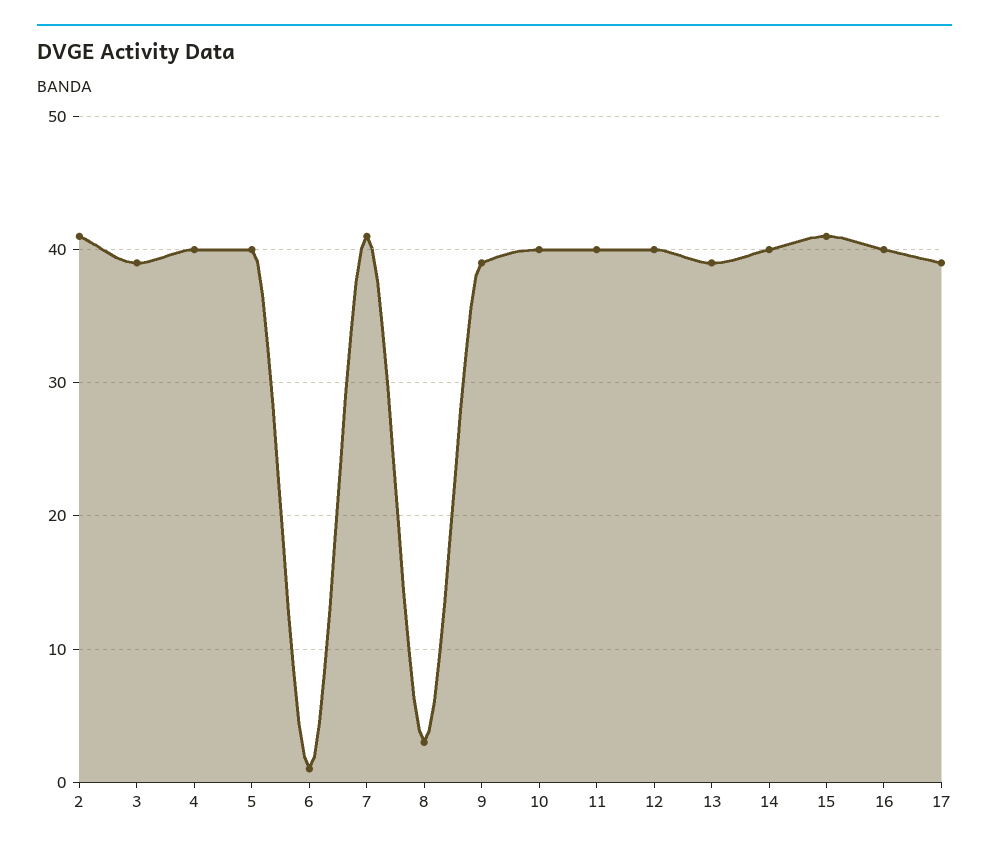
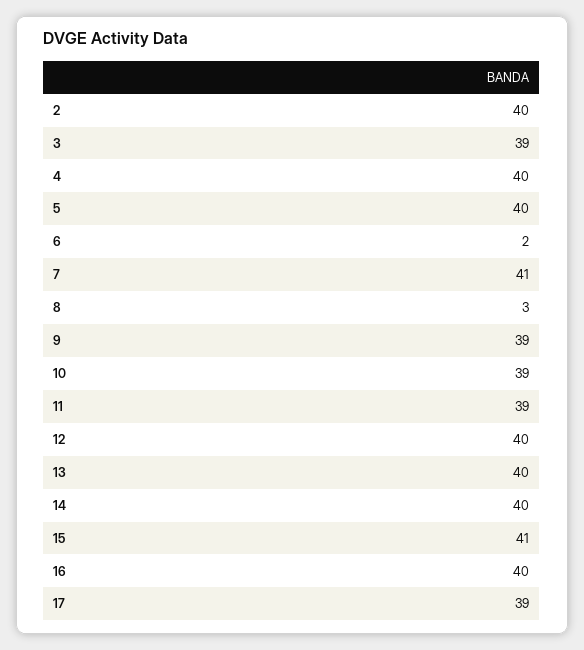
  {
-   "2": 41,
+   "2": 40,
    "3": 39,
    "4": 40,
    "5": 40,
-   "6": 1,
+   "6": 2,
    "7": 41,
    "8": 3,
    "9": 39,
-   "10": 40,
+   "10": 39,
-   "11": 40,
+   "11": 39,
    "12": 40,
-   "13": 39,
+   "13": 40,
    "14": 40,
    "15": 41,
    "16": 40,
    "17": 39
  }

